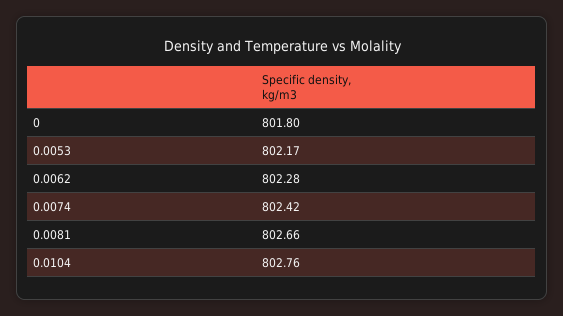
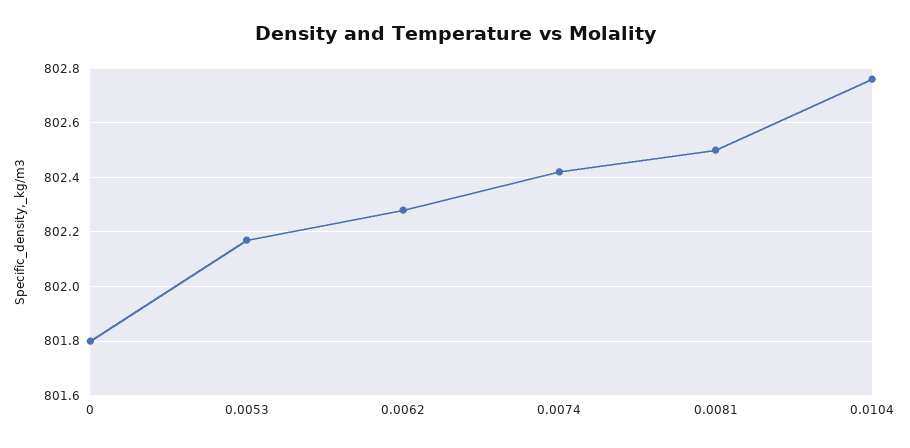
  {
    "0": 801.8,
    "0.0053": 802.17,
    "0.0062": 802.28,
    "0.0074": 802.42,
-   "0.0081": 802.66,
+   "0.0081": 802.5,
    "0.0104": 802.76
  }

